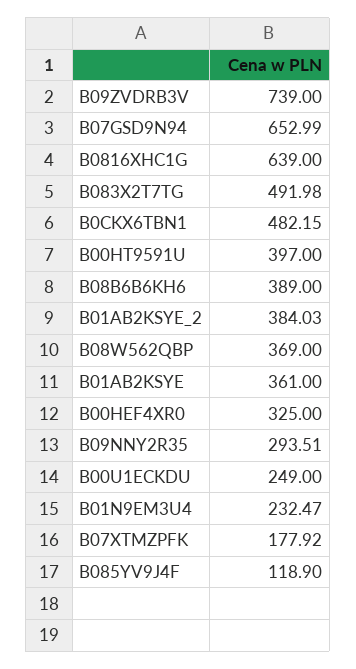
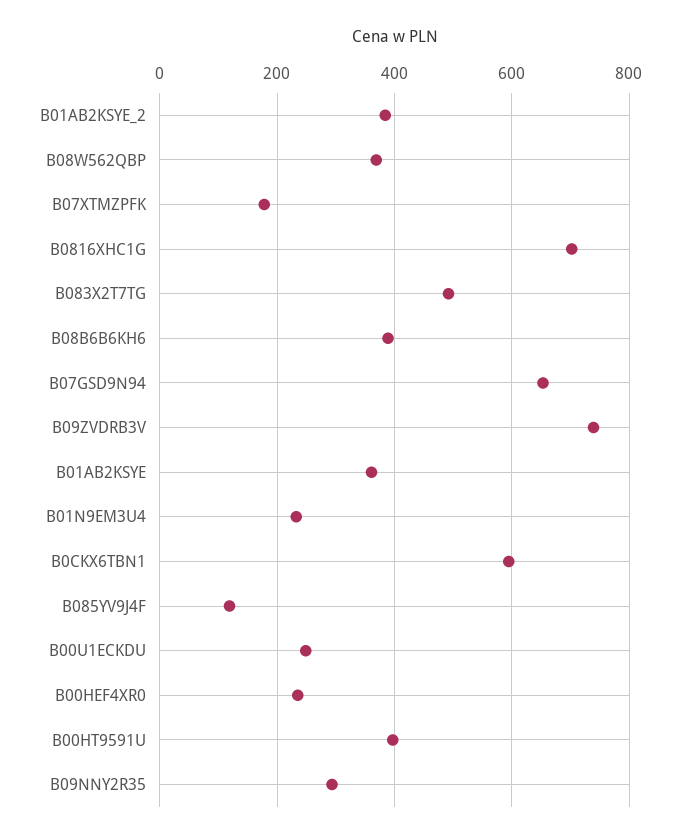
  {
    "B09ZVDRB3V": 739,
    "B07GSD9N94": 652.99,
-   "B0816XHC1G": 639,
+   "B0816XHC1G": 700,
    "B083X2T7TG": 491.98,
-   "B0CKX6TBN1": 482.15,
+   "B0CKX6TBN1": 600,
    "B00HT9591U": 397,
    "B08B6B6KH6": 389,
    "B01AB2KSYE_2": 384.03,
    "B08W562QBP": 369,
    "B01AB2KSYE": 361,
-   "B00HEF4XR0": 325,
+   "B00HEF4XR0": 240,
    "B09NNY2R35": 293.51,
    "B00U1ECKDU": 249,
    "B01N9EM3U4": 232.47,
    "B07XTMZPFK": 177.92,
    "B085YV9J4F": 118.9
  }

